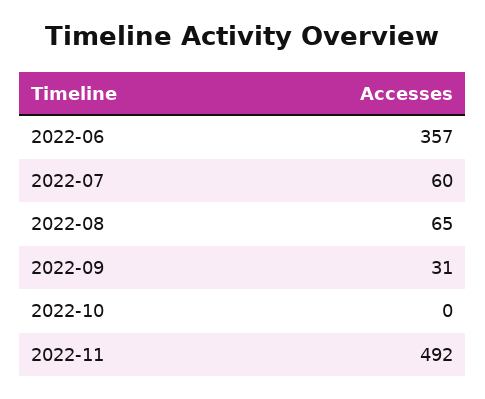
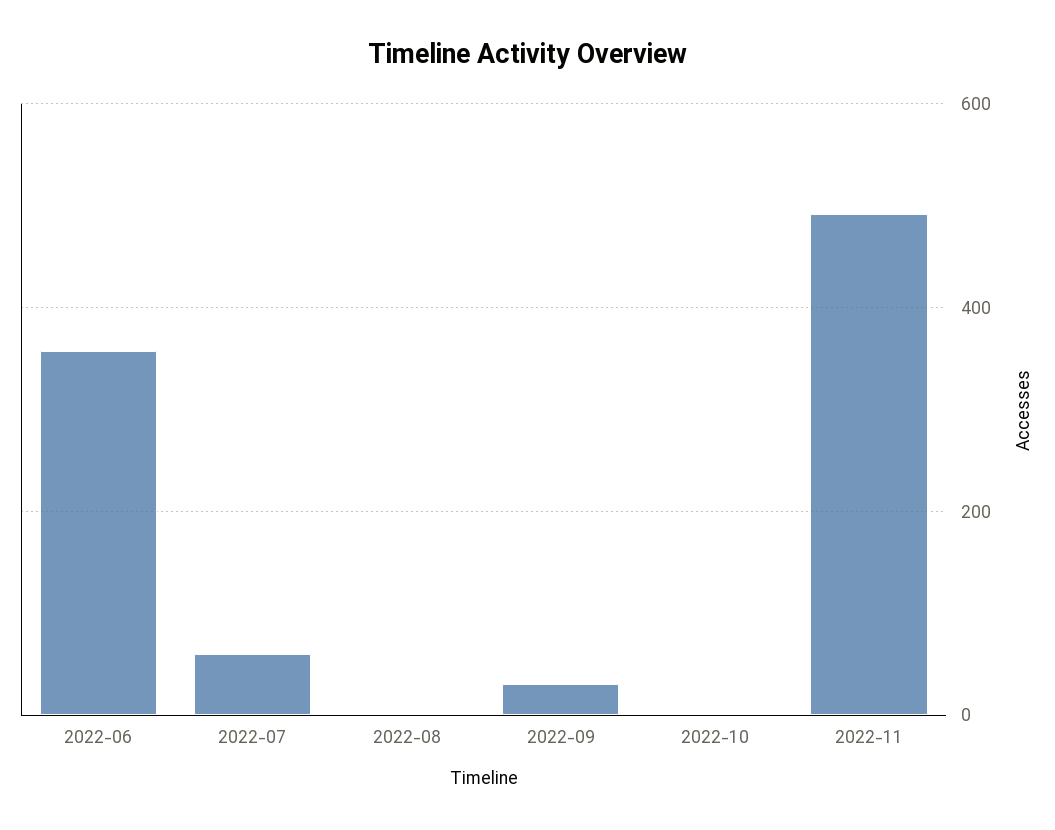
  {
    "2022-06": 357,
    "2022-07": 60,
-   "2022-08": 65,
+   "2022-08": 0,
    "2022-09": 31,
    "2022-10": 0,
    "2022-11": 492
  }

